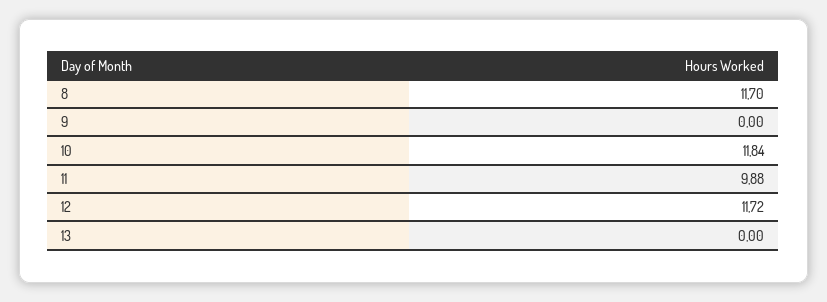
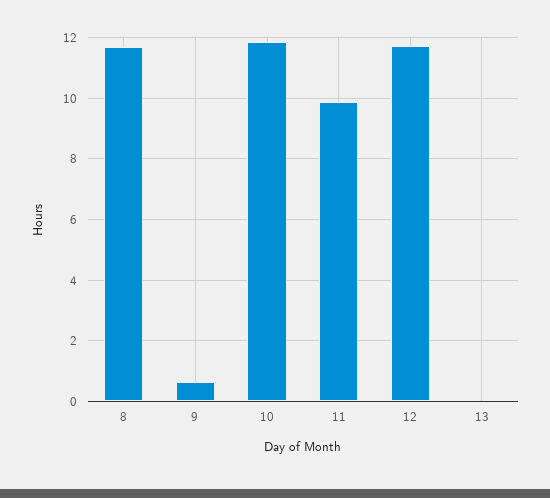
  {
    "8": 11.7,
-   "9": 0,
+   "9": 0.6,
    "10": 11.84,
    "11": 9.88,
    "12": 11.72,
    "13": 0
  }

